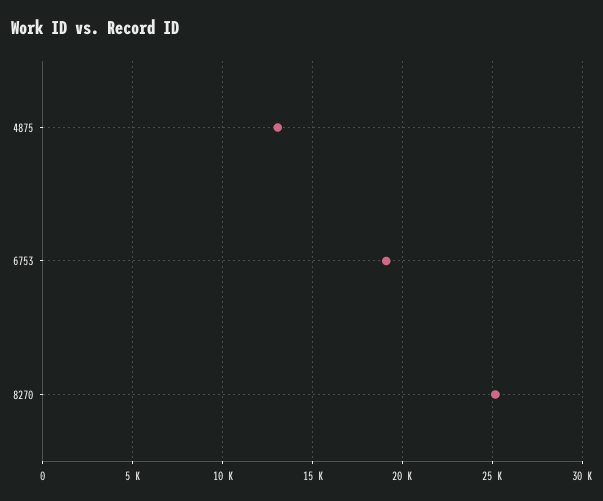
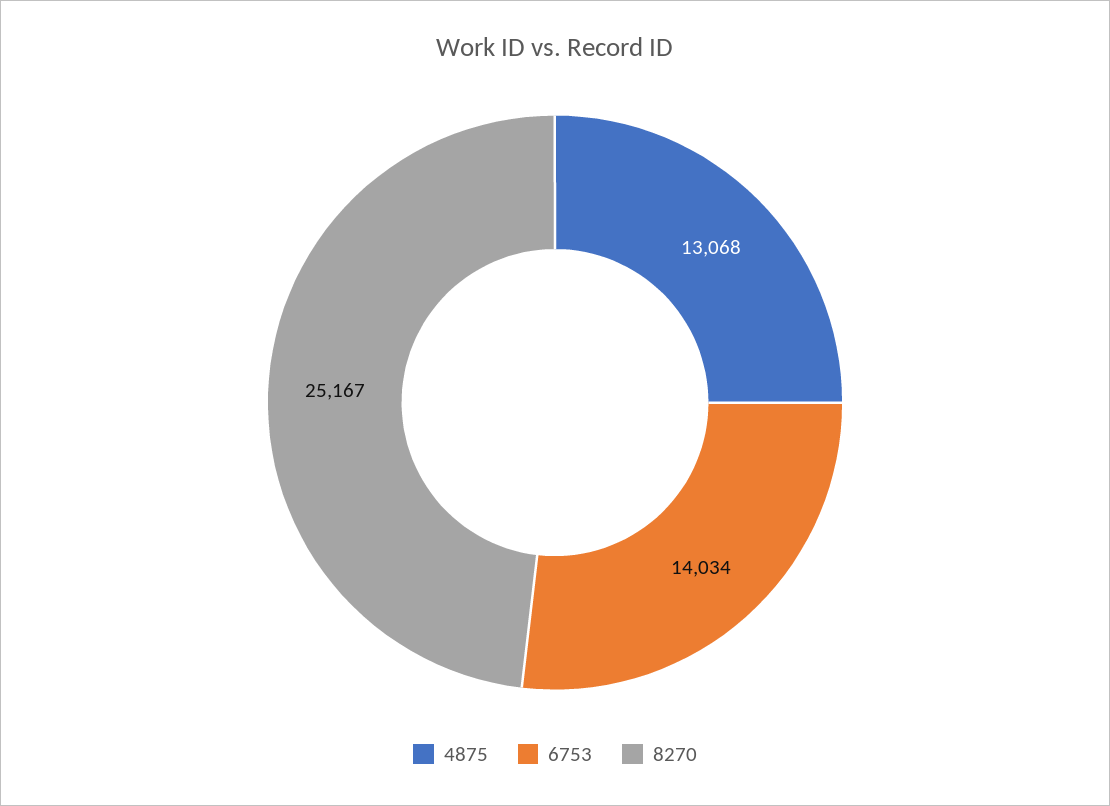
  {
    "4875": 13068,
-   "6753": 19000,
+   "6753": 14034,
    "8270": 25167
  }

